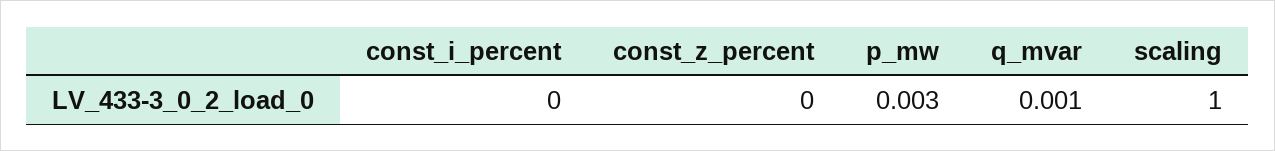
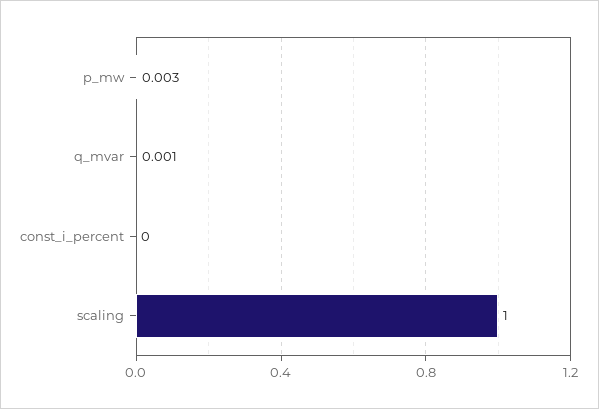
  {
    "const_i_percent": 0,
-   "const_z_percent": 0,
    "p_mw": 0.003,
    "q_mvar": 0.001,
    "scaling": 1
  }

